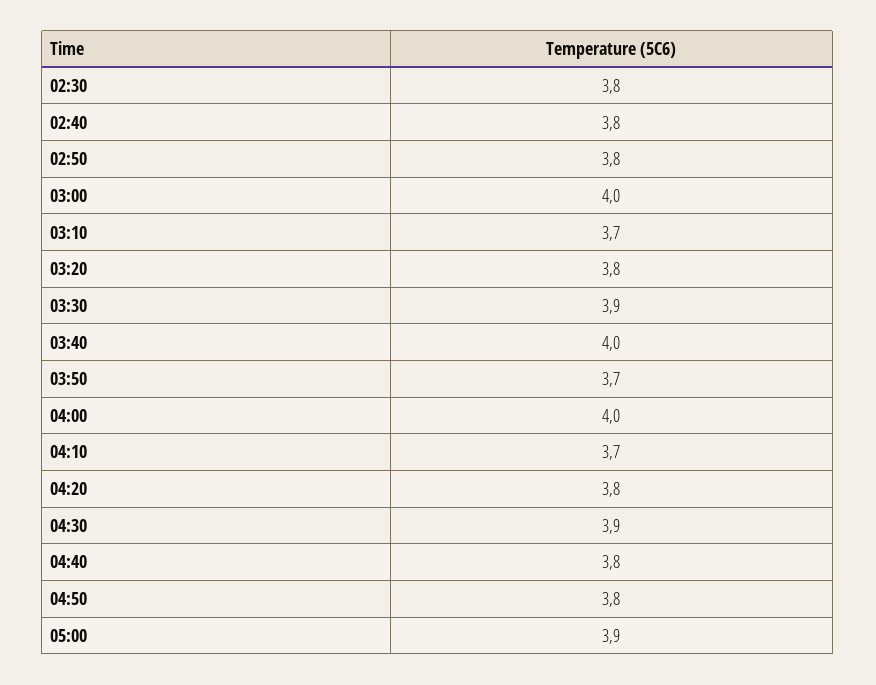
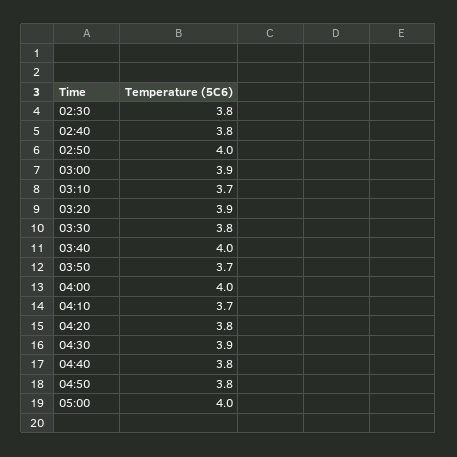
  {
    "02:30": 3.8,
    "02:40": 3.8,
-   "02:50": 3.8,
+   "02:50": 4,
-   "03:00": 4,
+   "03:00": 3.9,
    "03:10": 3.7,
-   "03:20": 3.8,
+   "03:20": 3.9,
-   "03:30": 3.9,
+   "03:30": 3.8,
    "03:40": 4,
    "03:50": 3.7,
    "04:00": 4,
    "04:10": 3.7,
    "04:20": 3.8,
    "04:30": 3.9,
    "04:40": 3.8,
    "04:50": 3.8,
-   "05:00": 3.9
+   "05:00": 4
  }

